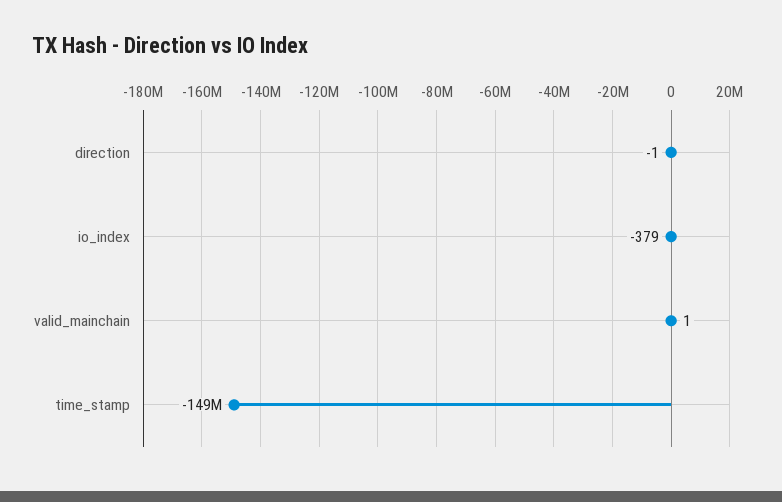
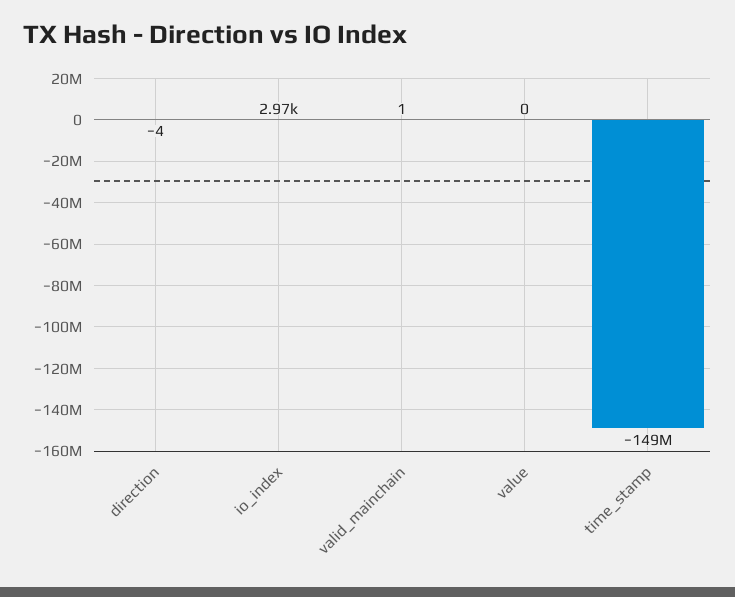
  {
-   "direction": -1,
+   "direction": -4,
-   "io_index": -379,
+   "io_index": 2970,
    "valid_mainchain": 1,
-   "time_stamp": -149000000
+   "time_stamp": -149000000,
+   "value": 0
  }

